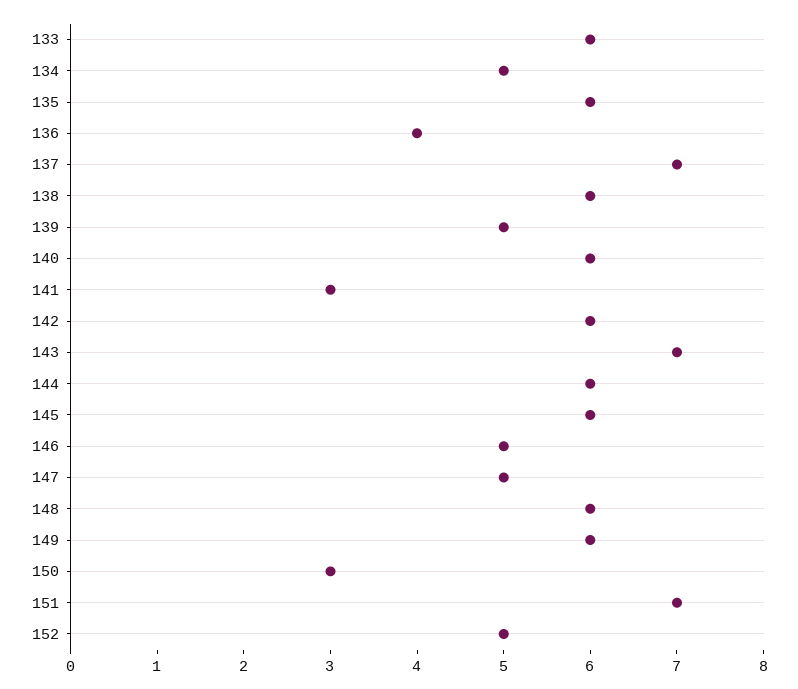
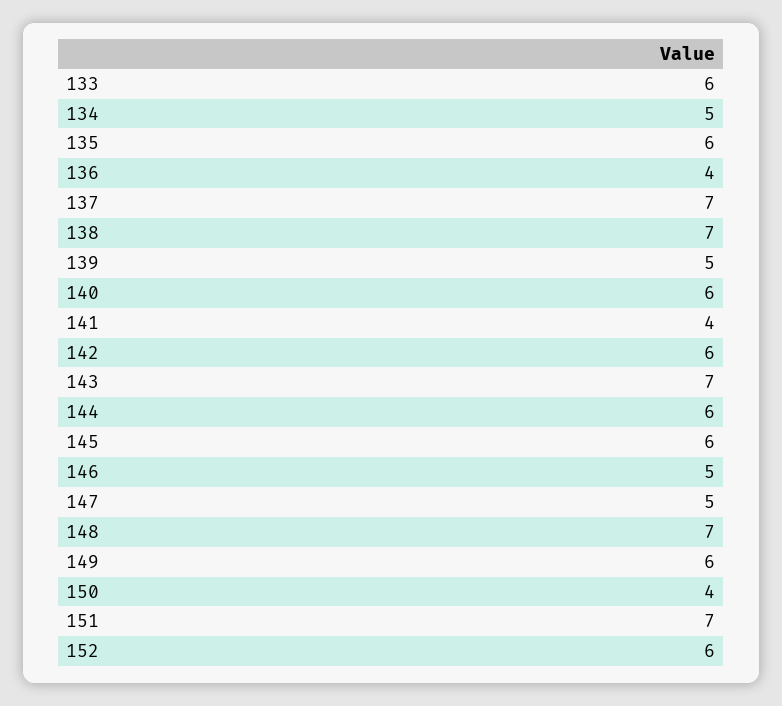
  {
    "133": 6,
    "134": 5,
    "135": 6,
    "136": 4,
    "137": 7,
-   "138": 6,
+   "138": 7,
    "139": 5,
    "140": 6,
-   "141": 3,
+   "141": 4,
    "142": 6,
    "143": 7,
    "144": 6,
    "145": 6,
    "146": 5,
    "147": 5,
-   "148": 6,
+   "148": 7,
    "149": 6,
-   "150": 3,
+   "150": 4,
    "151": 7,
-   "152": 5
+   "152": 6
  }

